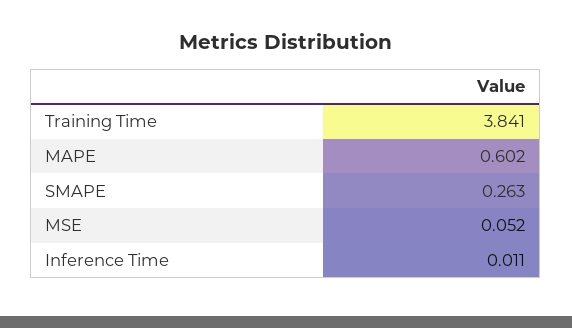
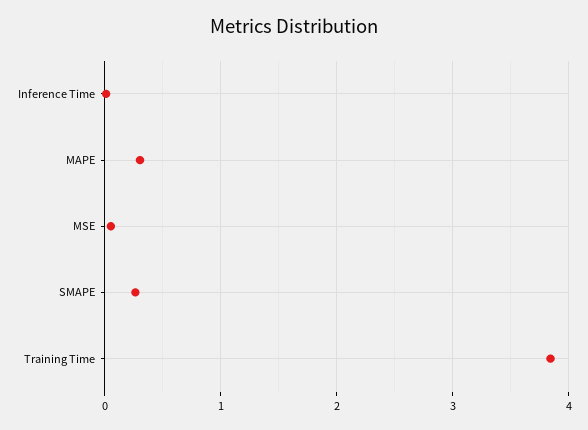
  {
    "Training Time": 3.841,
-   "MAPE": 0.602,
+   "MAPE": 0.3,
    "SMAPE": 0.263,
    "MSE": 0.052,
    "Inference Time": 0.011
  }

